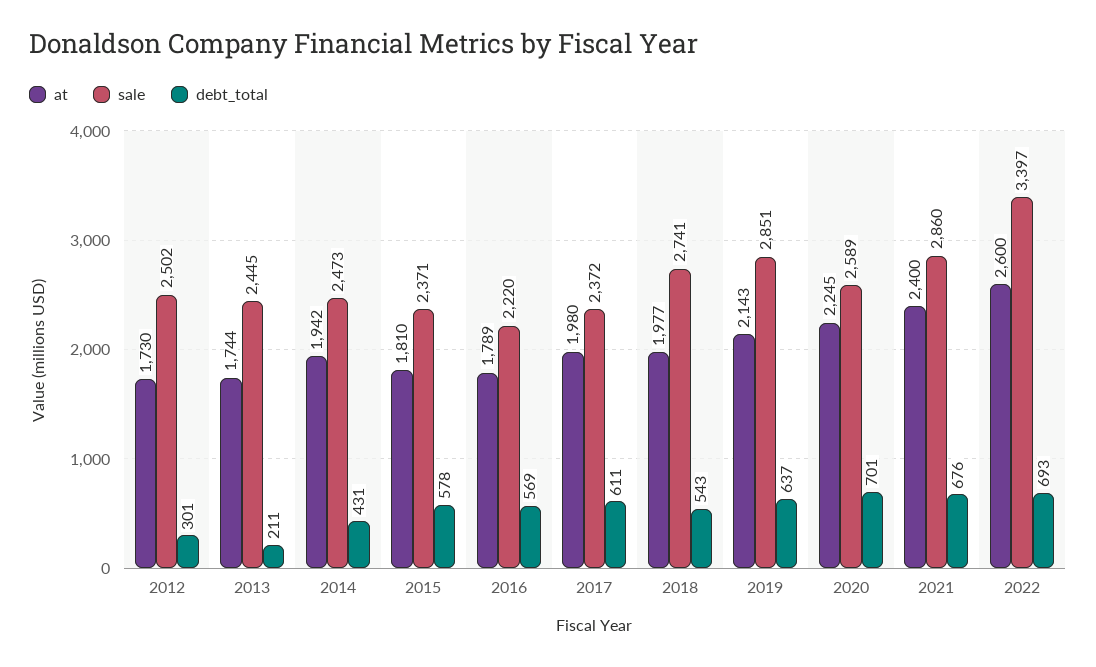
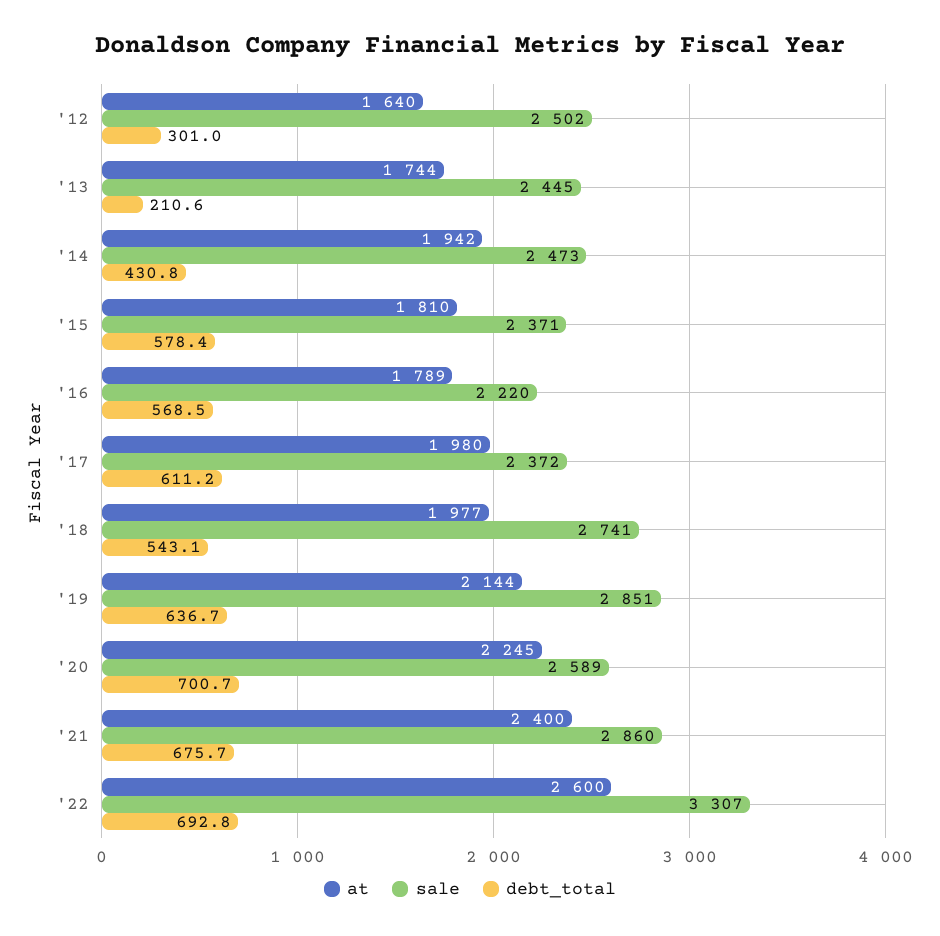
  {
    "at": {
-     "2012": 1730,
+     "2012": 1640,
      "2013": 1744,
      "2014": 1942,
      "2015": 1810,
      "2016": 1789,
      "2017": 1980,
      "2018": 1977,
-     "2019": 2143,
+     "2019": 2144,
      "2020": 2245,
      "2021": 2400,
      "2022": 2600
    },
    "sale": {
      "2012": 2502,
      "2013": 2445,
      "2014": 2473,
      "2015": 2371,
      "2016": 2220,
      "2017": 2372,
      "2018": 2741,
      "2019": 2851,
      "2020": 2589,
      "2021": 2860,
-     "2022": 3397
+     "2022": 3307
    },
    "debt_total": {
      "2012": 301,
      "2013": 210.6,
      "2014": 430.8,
      "2015": 578.4,
      "2016": 568.5,
      "2017": 611.2,
      "2018": 543.1,
      "2019": 636.7,
      "2020": 700.7,
      "2021": 675.7,
      "2022": 692.8
    }
  }

